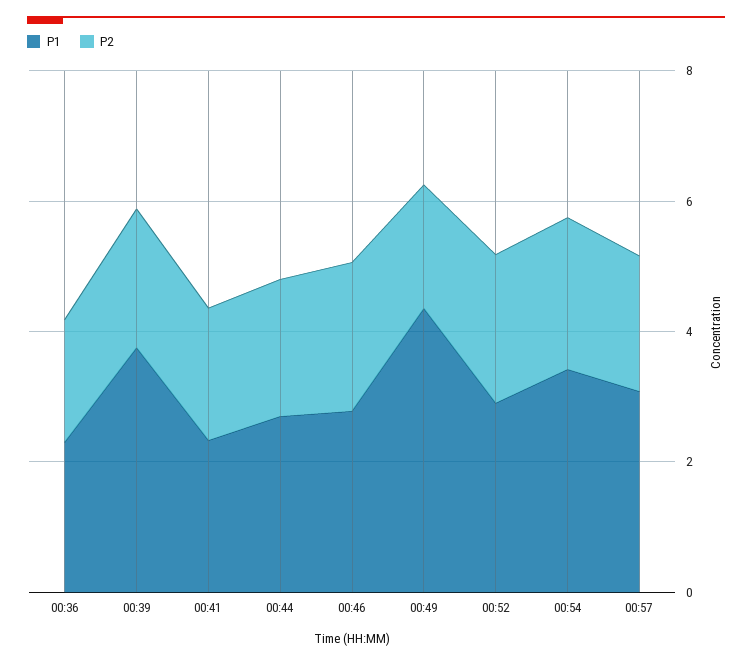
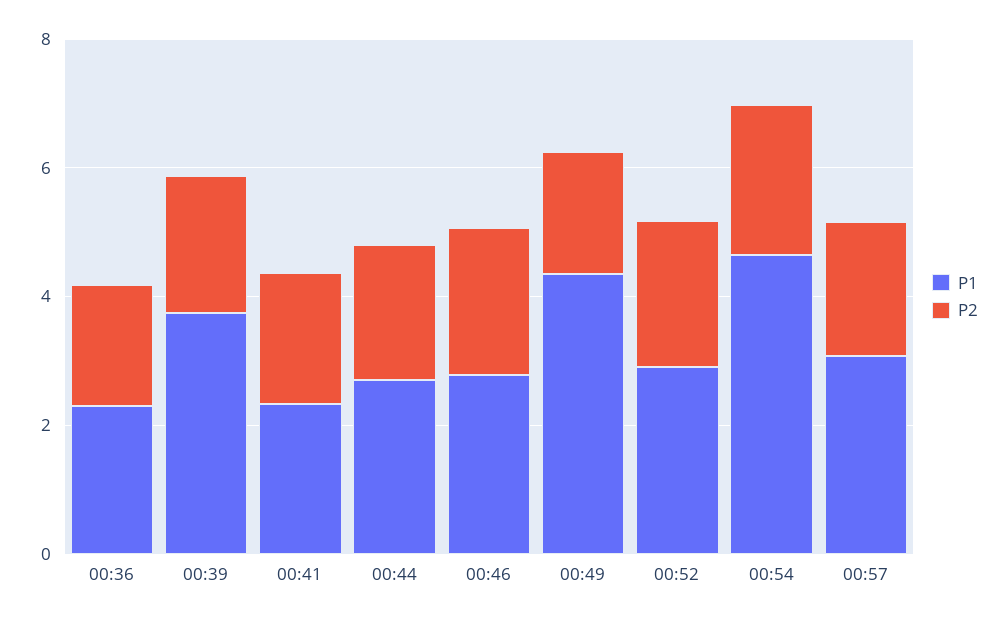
  {
    "P1": {
      "00:36": 2.5,
      "00:39": 4,
      "00:41": 2.5,
      "00:44": 2.5,
      "00:46": 3,
      "00:49": 4.5,
      "00:52": 3,
-     "00:54": 3.5,
+     "00:54": 4.5,
      "00:57": 3
    },
    "P2": {
      "00:36": 2,
      "00:39": 2,
      "00:41": 2,
      "00:44": 2,
      "00:46": 2.5,
      "00:49": 2,
      "00:52": 2.5,
      "00:54": 2.5,
      "00:57": 2
    }
  }

